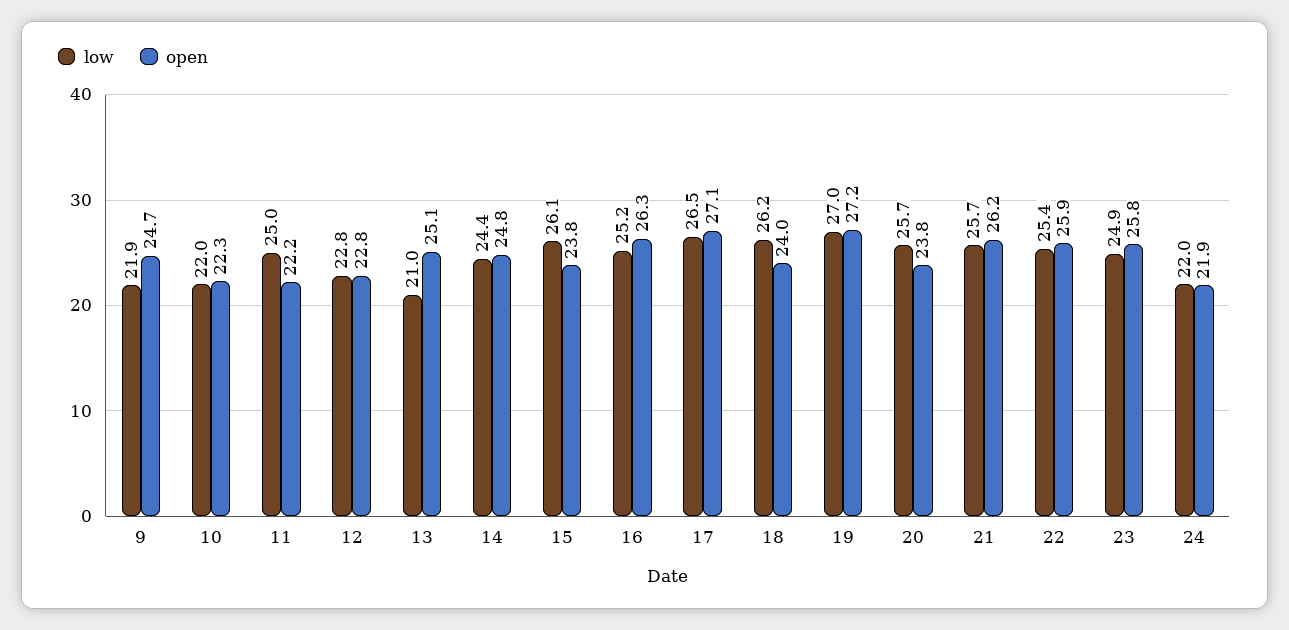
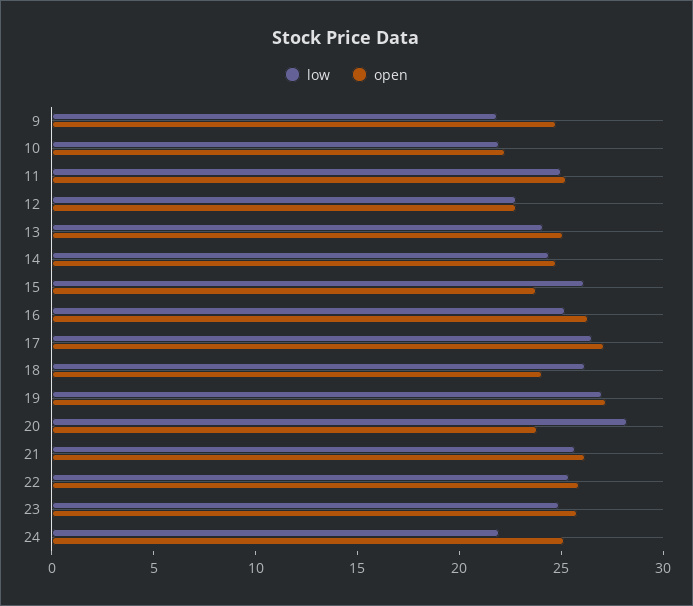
  {
    "low": {
      "9": 21.9,
      "10": 22,
      "11": 25,
      "12": 22.8,
-     "13": 21,
+     "13": 24,
      "14": 24.4,
      "15": 26.1,
      "16": 25.2,
      "17": 26.5,
      "18": 26.2,
      "19": 27,
-     "20": 25.7,
+     "20": 28,
      "21": 25.7,
      "22": 25.4,
      "23": 24.9,
      "24": 22
    },
    "open": {
      "9": 24.7,
      "10": 22.3,
-     "11": 22.2,
+     "11": 25,
      "12": 22.8,
      "13": 25.1,
      "14": 24.8,
      "15": 23.8,
      "16": 26.3,
      "17": 27.1,
      "18": 24,
      "19": 27.2,
      "20": 23.8,
      "21": 26.2,
      "22": 25.9,
      "23": 25.8,
-     "24": 21.9
+     "24": 25
    }
  }

